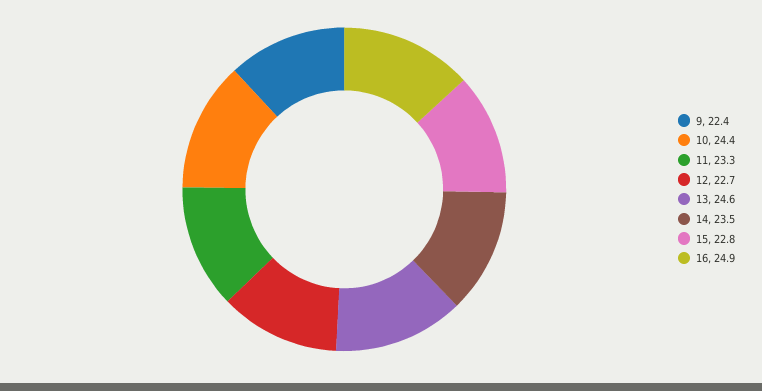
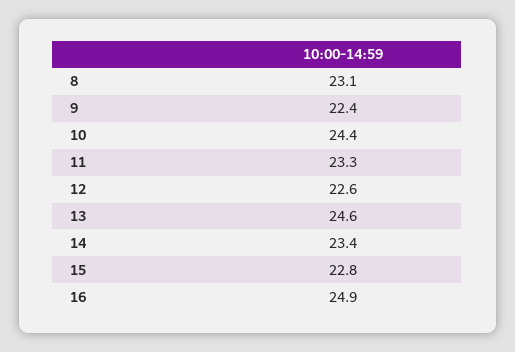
  {
    "9": 22.4,
    "10": 24.4,
    "11": 23.3,
-   "12": 22.7,
+   "12": 22.6,
    "13": 24.6,
-   "14": 23.5,
+   "14": 23.4,
    "15": 22.8,
-   "16": 24.9
+   "16": 24.9,
+   "8": 23.1
  }

